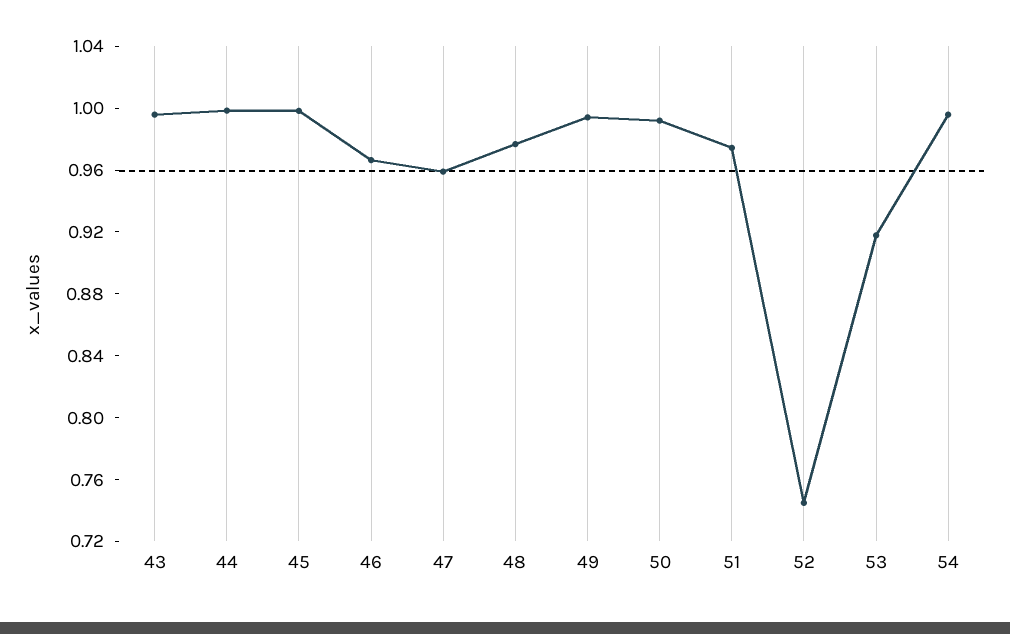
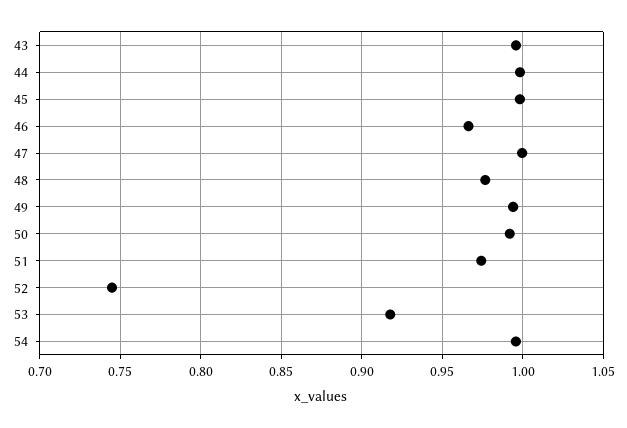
  {
    "43": 0.995,
    "44": 1,
    "45": 1,
    "46": 0.965,
-   "47": 0.96,
+   "47": 1,
    "48": 0.975,
    "49": 0.995,
    "50": 0.99,
    "51": 0.975,
    "52": 0.745,
    "53": 0.92,
    "54": 0.995
  }

